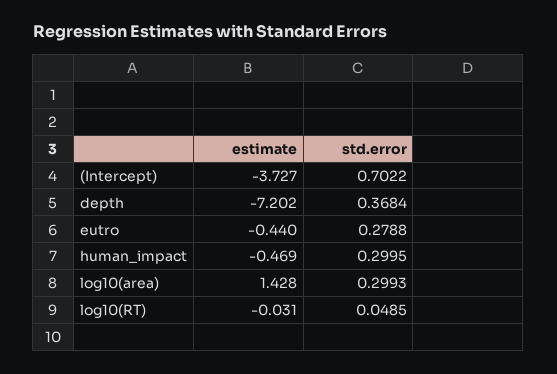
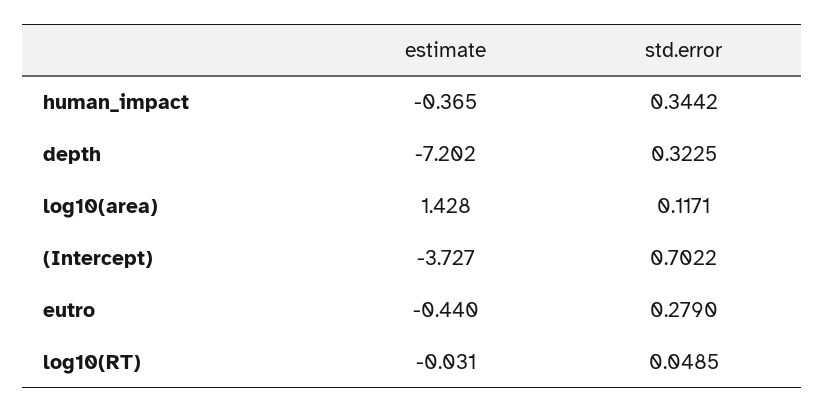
  {
    "estimate": {
      "(Intercept)": -3.727,
      "depth": -7.202,
      "eutro": -0.44,
-     "human_impact": -0.469,
+     "human_impact": -0.365,
      "log10(area)": 1.428,
      "log10(RT)": -0.031
    },
    "std.error": {
      "(Intercept)": 0.7022,
-     "depth": 0.3684,
+     "depth": 0.3225,
-     "eutro": 0.2788,
+     "eutro": 0.279,
-     "human_impact": 0.2995,
+     "human_impact": 0.3442,
-     "log10(area)": 0.2993,
+     "log10(area)": 0.1171,
      "log10(RT)": 0.0485
    }
  }

